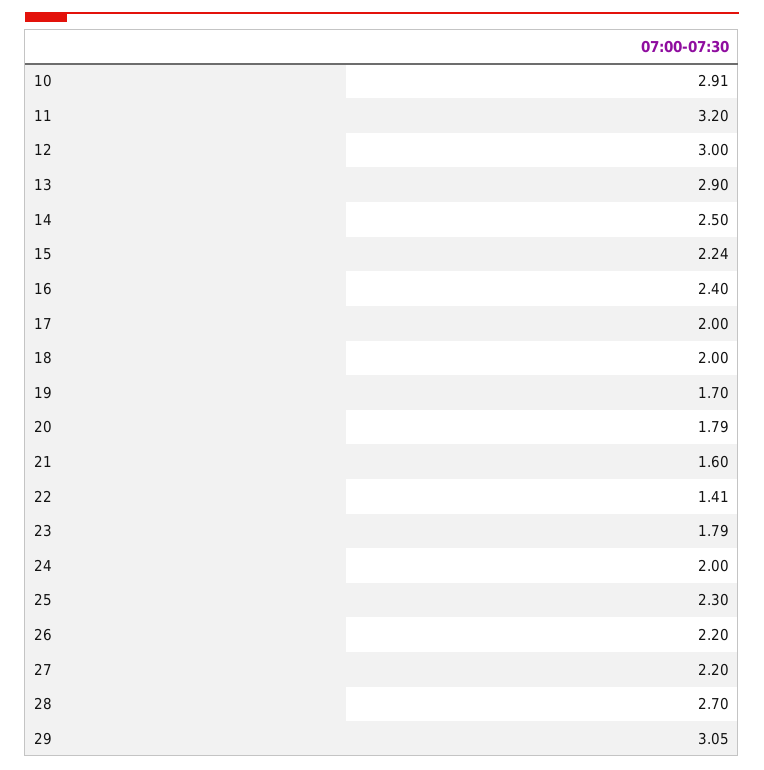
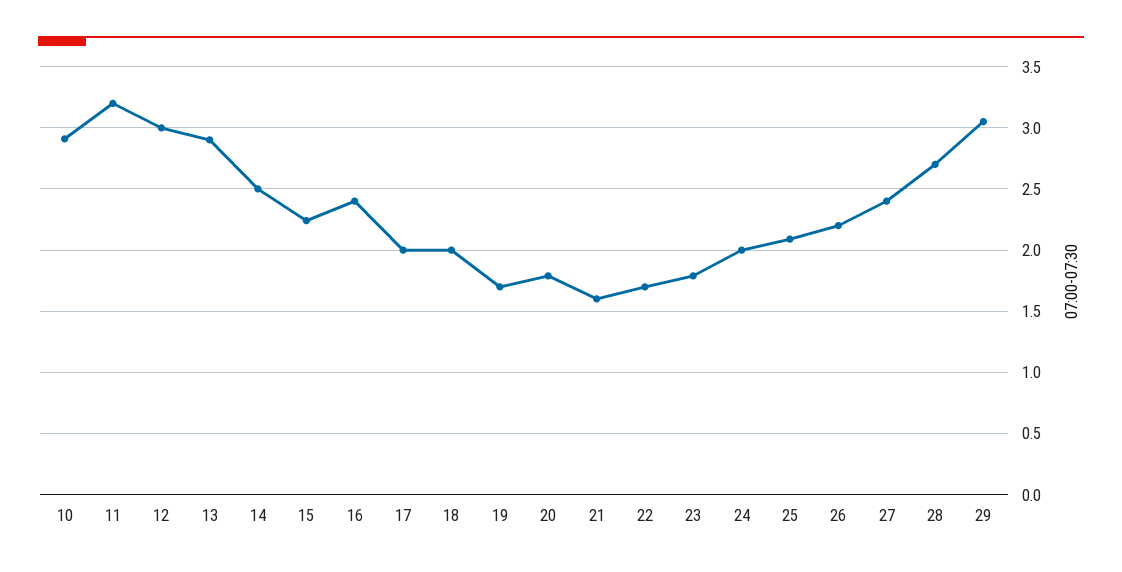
  {
    "10": 2.91,
    "11": 3.2,
    "12": 3,
    "13": 2.9,
    "14": 2.5,
    "15": 2.24,
    "16": 2.4,
    "17": 2,
    "18": 2,
    "19": 1.7,
    "20": 1.79,
    "21": 1.6,
-   "22": 1.41,
+   "22": 1.7,
    "23": 1.79,
    "24": 2,
-   "25": 2.3,
+   "25": 2.1,
    "26": 2.2,
-   "27": 2.2,
+   "27": 2.4,
    "28": 2.7,
    "29": 3.05
  }

